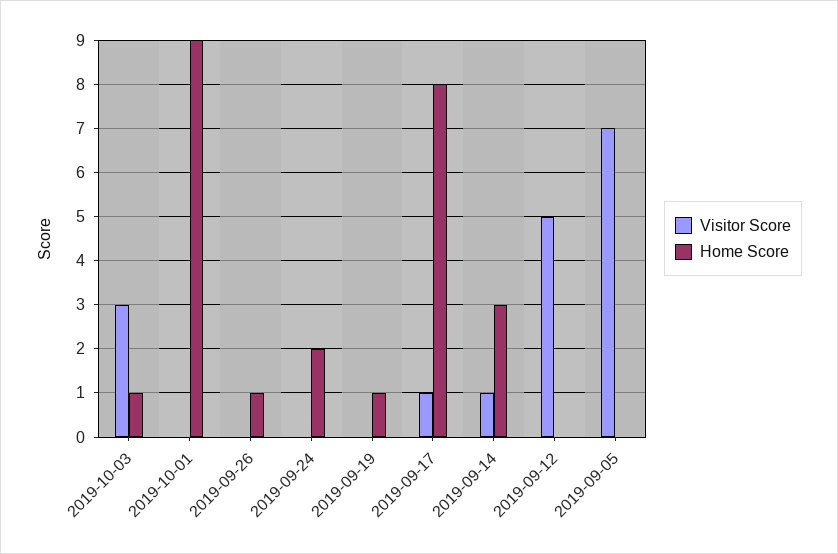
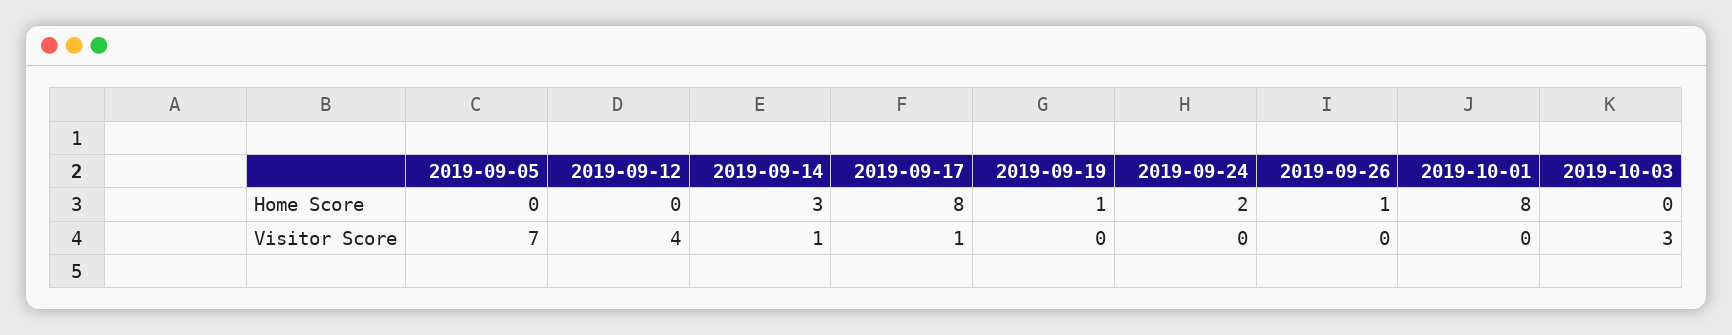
  {
    "Visitor Score": {
      "2019-10-03": 3,
      "2019-10-01": 0,
      "2019-09-26": 0,
      "2019-09-24": 0,
      "2019-09-19": 0,
      "2019-09-17": 1,
      "2019-09-14": 1,
-     "2019-09-12": 5,
+     "2019-09-12": 4,
      "2019-09-05": 7
    },
    "Home Score": {
-     "2019-10-03": 1,
+     "2019-10-03": 0,
-     "2019-10-01": 9,
+     "2019-10-01": 8,
      "2019-09-26": 1,
      "2019-09-24": 2,
      "2019-09-19": 1,
      "2019-09-17": 8,
      "2019-09-14": 3,
      "2019-09-12": 0,
      "2019-09-05": 0
    }
  }

